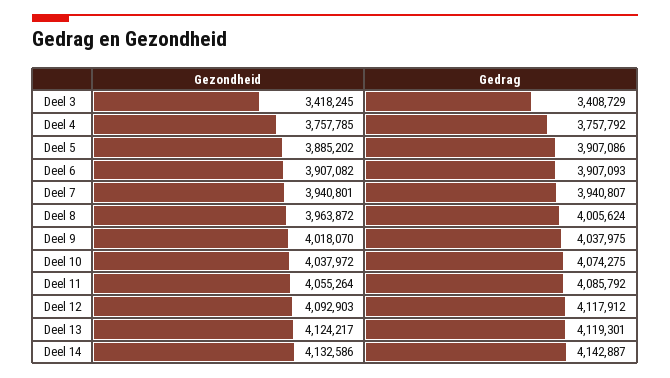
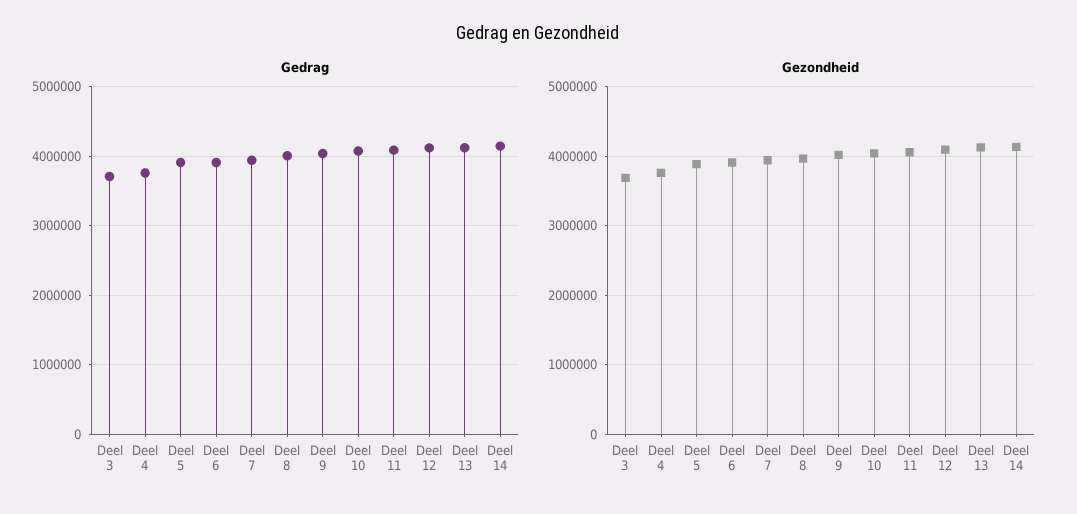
  {
    "Gezondheid": {
-     "Deel 3": 3418245,
+     "Deel 3": 3700000,
      "Deel 4": 3757785,
      "Deel 5": 3885202,
      "Deel 6": 3907082,
      "Deel 7": 3940801,
      "Deel 8": 3963872,
      "Deel 9": 4018070,
      "Deel 10": 4037972,
      "Deel 11": 4055264,
      "Deel 12": 4092903,
      "Deel 13": 4124217,
      "Deel 14": 4132586
    },
    "Gedrag": {
-     "Deel 3": 3408729,
+     "Deel 3": 3700000,
      "Deel 4": 3757792,
      "Deel 5": 3907086,
      "Deel 6": 3907093,
      "Deel 7": 3940807,
      "Deel 8": 4005624,
      "Deel 9": 4037975,
      "Deel 10": 4074275,
      "Deel 11": 4085792,
      "Deel 12": 4117912,
      "Deel 13": 4119301,
      "Deel 14": 4142887
    }
  }

